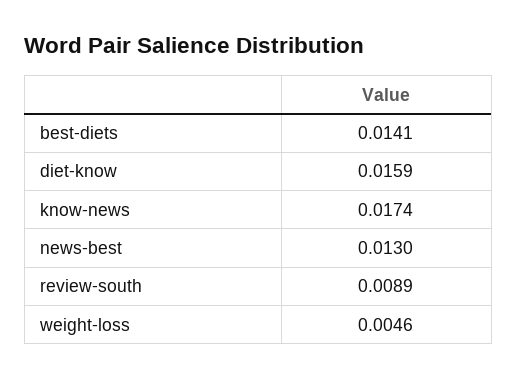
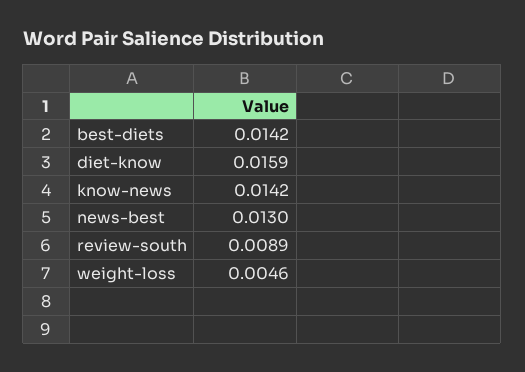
  {
-   "best-diets": 0.0141,
+   "best-diets": 0.0142,
    "diet-know": 0.0159,
-   "know-news": 0.0174,
+   "know-news": 0.0142,
    "news-best": 0.013,
    "review-south": 0.0089,
    "weight-loss": 0.0046
  }

